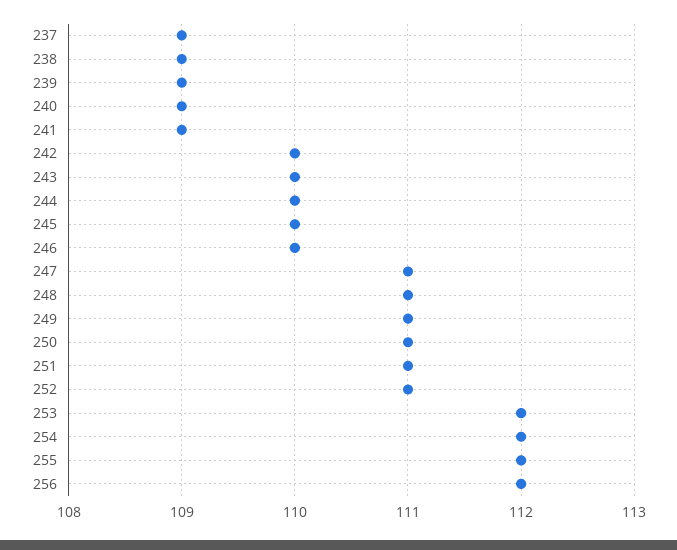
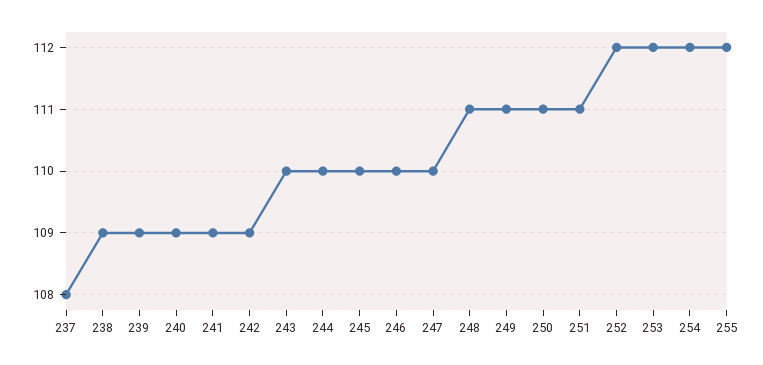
  {
-   "237": 109,
+   "237": 108,
    "238": 109,
    "239": 109,
    "240": 109,
    "241": 109,
-   "242": 110,
+   "242": 109,
    "243": 110,
    "244": 110,
    "245": 110,
    "246": 110,
-   "247": 111,
+   "247": 110,
    "248": 111,
    "249": 111,
    "250": 111,
    "251": 111,
-   "252": 111,
+   "252": 112,
    "253": 112,
    "254": 112,
-   "255": 112,
+   "255": 112
-   "256": 112
  }

